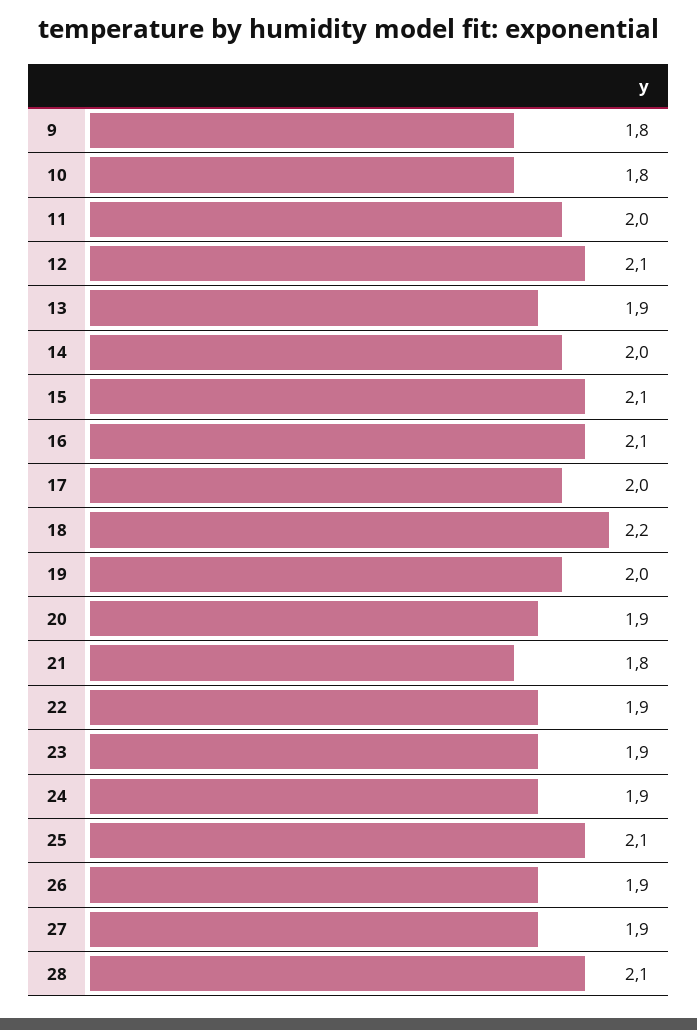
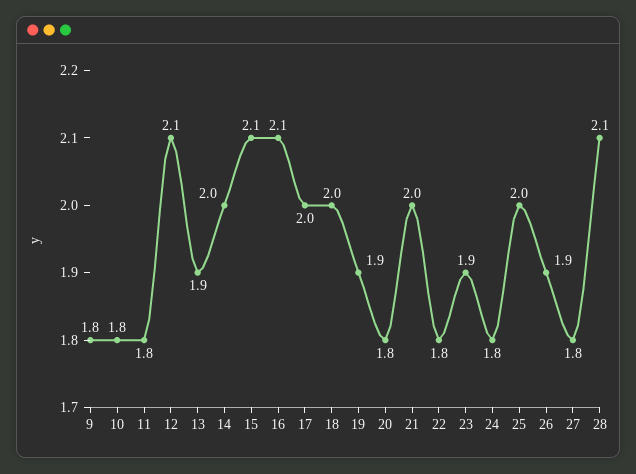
  {
    "9": 1.8,
    "10": 1.8,
-   "11": 2,
+   "11": 1.8,
    "12": 2.1,
    "13": 1.9,
    "14": 2,
    "15": 2.1,
    "16": 2.1,
    "17": 2,
-   "18": 2.2,
+   "18": 2,
-   "19": 2,
+   "19": 1.9,
-   "20": 1.9,
+   "20": 1.8,
-   "21": 1.8,
+   "21": 2,
-   "22": 1.9,
+   "22": 1.8,
    "23": 1.9,
-   "24": 1.9,
+   "24": 1.8,
-   "25": 2.1,
+   "25": 2,
    "26": 1.9,
-   "27": 1.9,
+   "27": 1.8,
    "28": 2.1
  }

